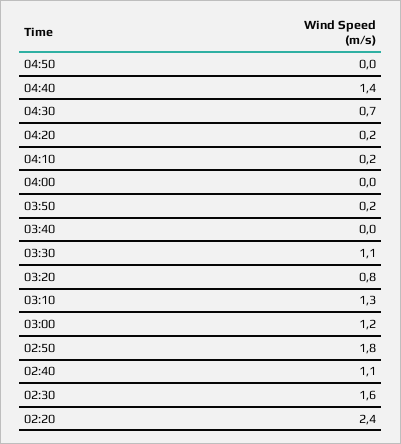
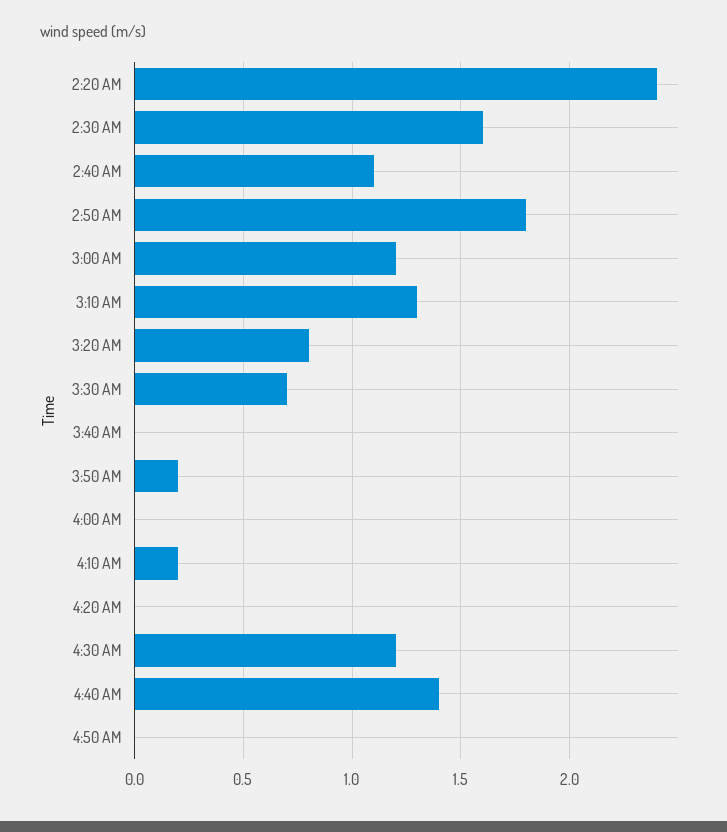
  {
    "04:50": 0,
    "04:40": 1.4,
-   "04:30": 0.7,
+   "04:30": 1.2,
-   "04:20": 0.2,
+   "04:20": 0,
    "04:10": 0.2,
    "04:00": 0,
    "03:50": 0.2,
    "03:40": 0,
-   "03:30": 1.1,
+   "03:30": 0.7,
    "03:20": 0.8,
    "03:10": 1.3,
    "03:00": 1.2,
    "02:50": 1.8,
    "02:40": 1.1,
    "02:30": 1.6,
    "02:20": 2.4
  }

